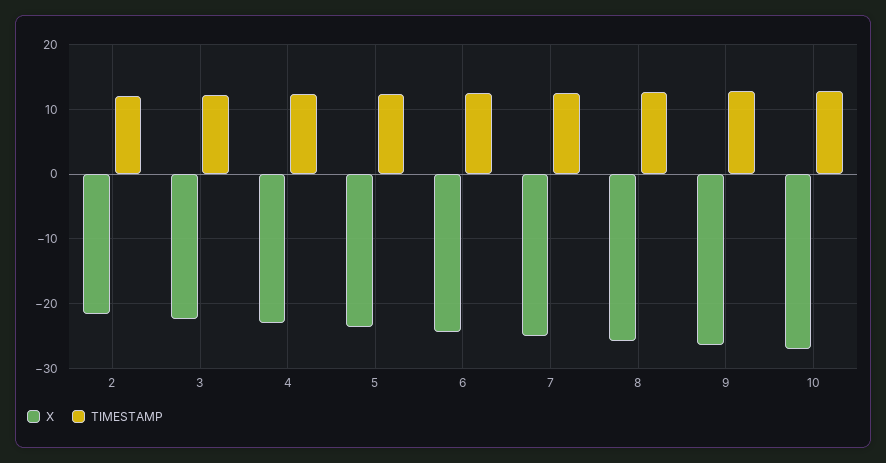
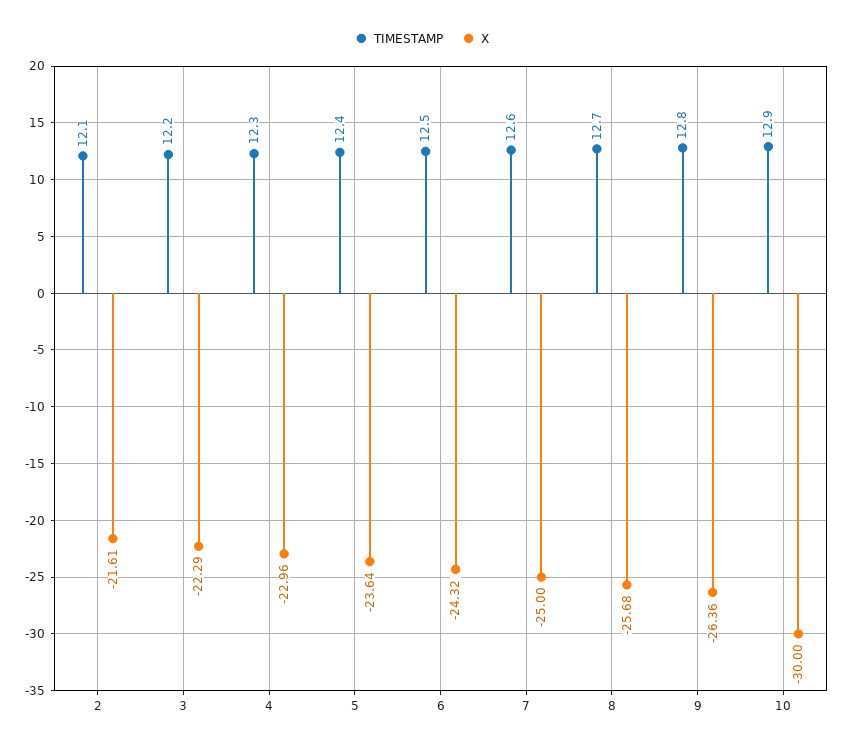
  {
    "X": {
      "2": -21.61,
      "3": -22.29,
      "4": -22.96,
      "5": -23.64,
      "6": -24.32,
      "7": -25,
      "8": -25.68,
      "9": -26.36,
-     "10": -27
+     "10": -30
    },
    "TIMESTAMP": {
      "2": 12.1,
      "3": 12.2,
      "4": 12.3,
      "5": 12.4,
      "6": 12.5,
      "7": 12.6,
      "8": 12.7,
      "9": 12.8,
      "10": 12.9
    }
  }

